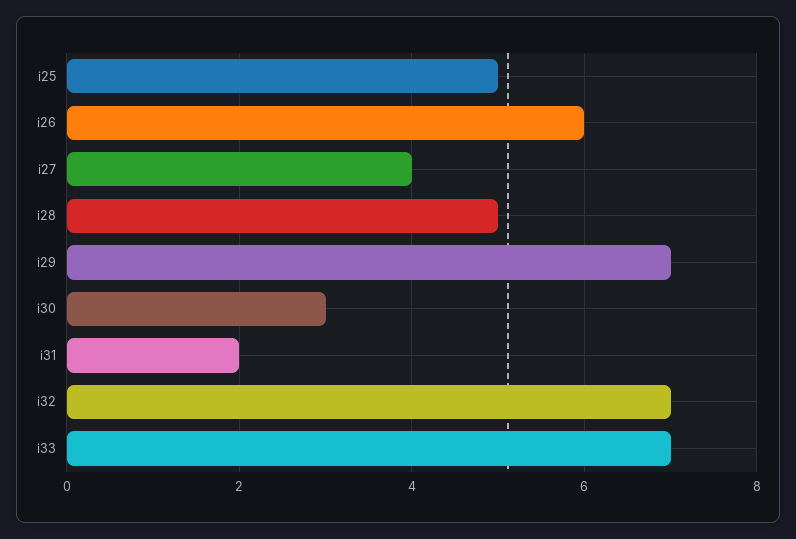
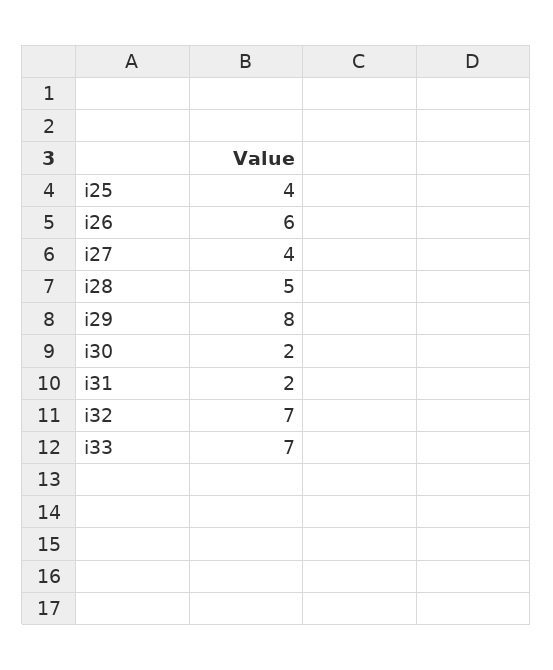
  {
-   "i25": 5,
+   "i25": 4,
    "i26": 6,
    "i27": 4,
    "i28": 5,
-   "i29": 7,
+   "i29": 8,
-   "i30": 3,
+   "i30": 2,
    "i31": 2,
    "i32": 7,
    "i33": 7
  }

